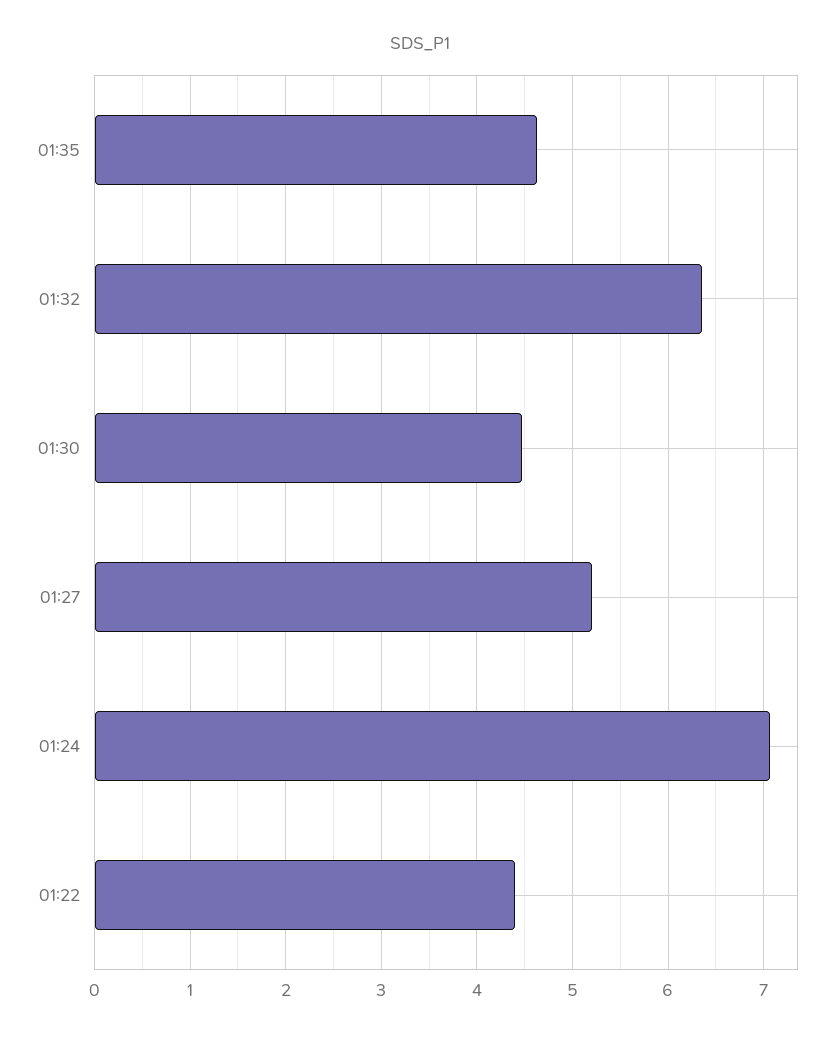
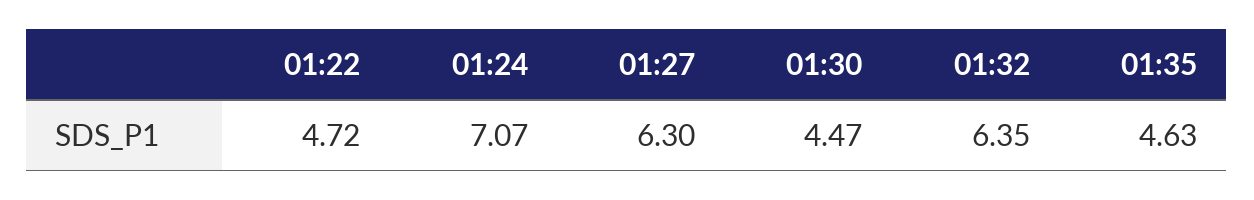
  {
    "01:35": 4.63,
    "01:32": 6.35,
    "01:30": 4.47,
-   "01:27": 5.2,
+   "01:27": 6.3,
    "01:24": 7.07,
-   "01:22": 4.4
+   "01:22": 4.72
  }

